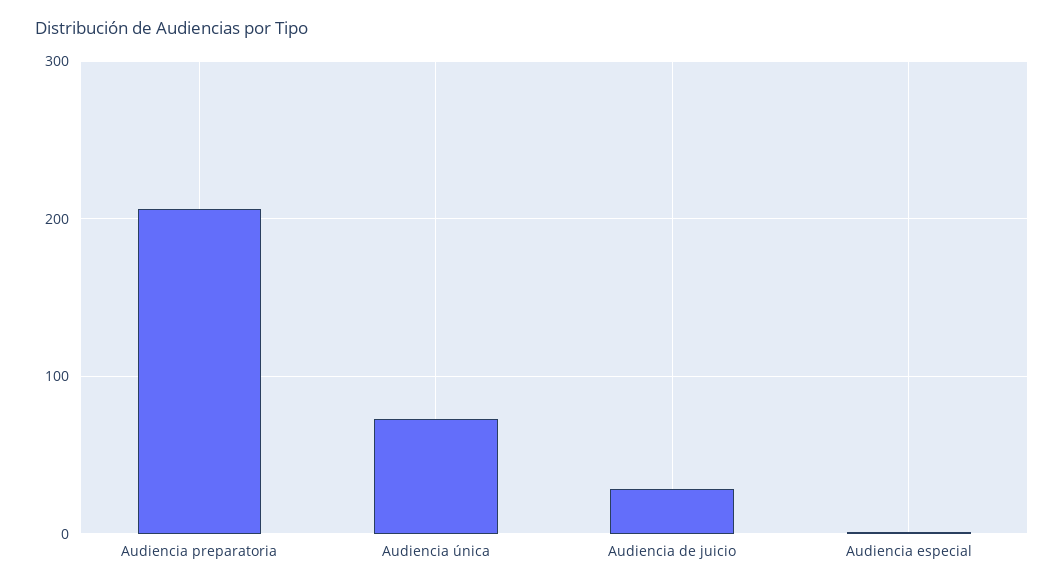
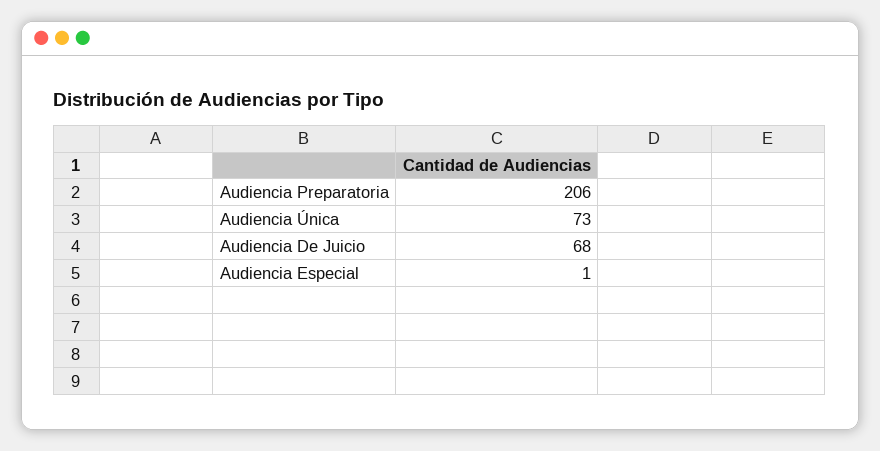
  {
    "Audiencia preparatoria": 206,
    "Audiencia única": 73,
-   "Audiencia de juicio": 30,
+   "Audiencia de juicio": 68,
    "Audiencia especial": 1
  }

